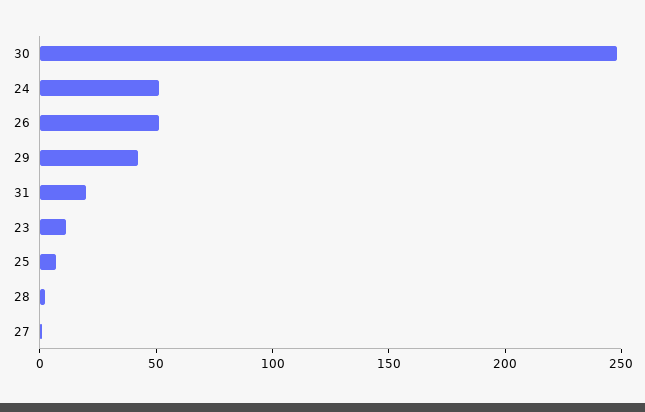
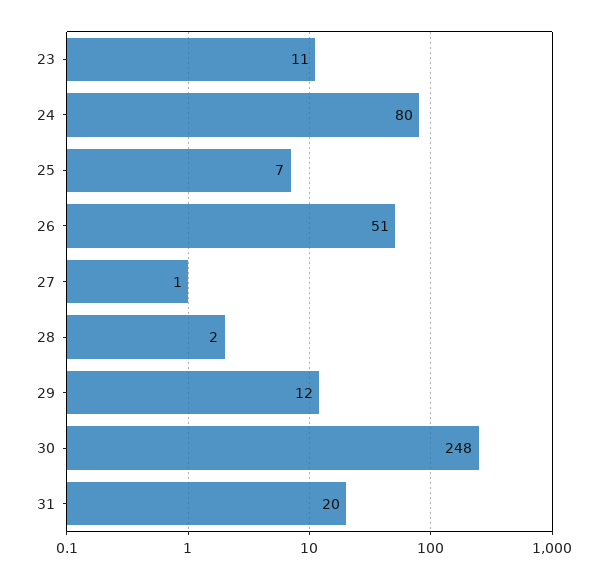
  {
    "30": 248,
-   "24": 50,
+   "24": 80,
    "26": 51,
-   "29": 40,
+   "29": 12,
    "31": 20,
    "23": 11,
    "25": 7,
    "28": 2,
    "27": 1
  }

